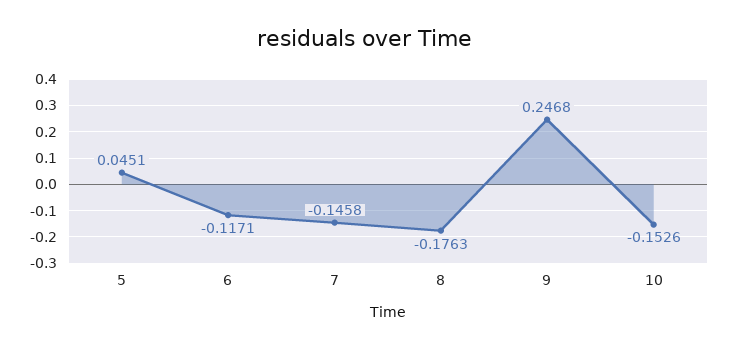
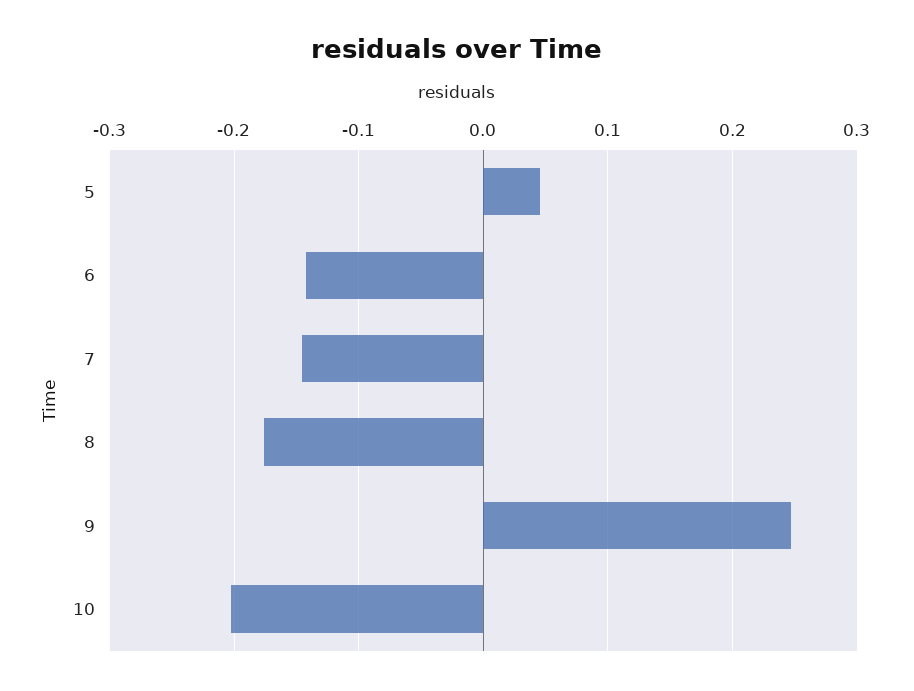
  {
    "5": 0.0451,
-   "6": -0.1171,
+   "6": -0.14,
    "7": -0.1458,
    "8": -0.1763,
    "9": 0.2468,
-   "10": -0.1526
+   "10": -0.2
  }

